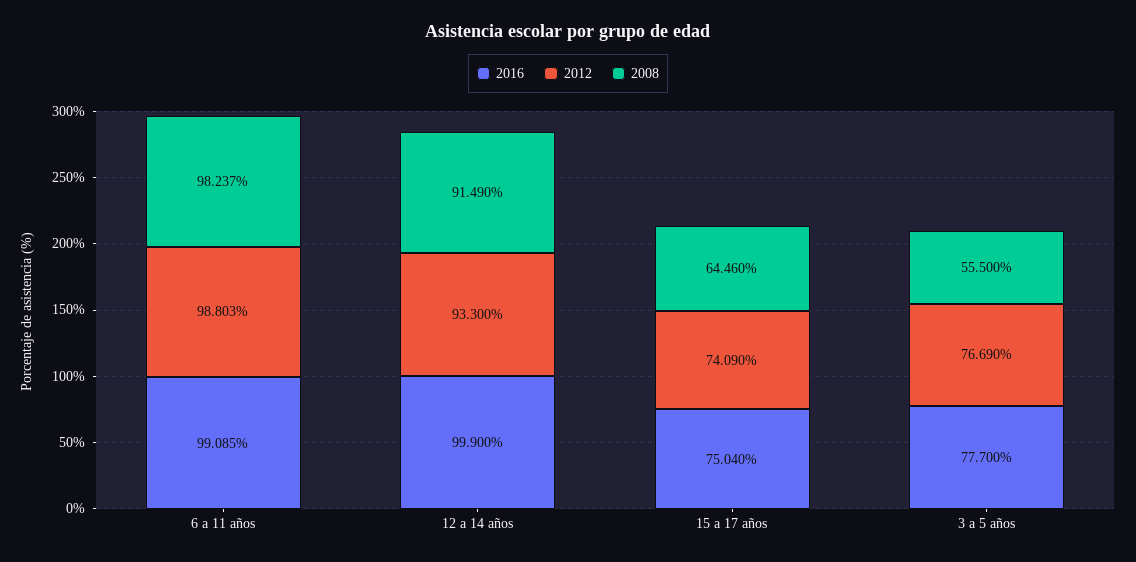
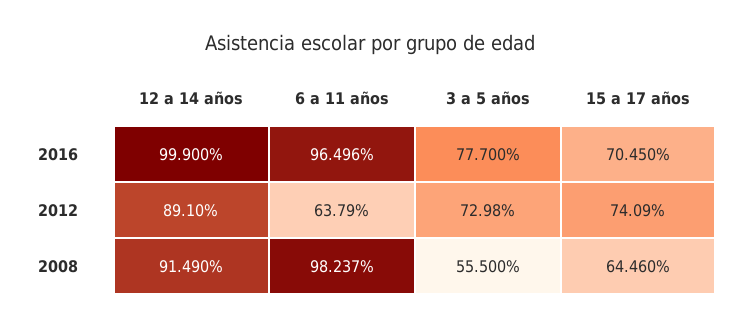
  {
    "2016": {
-     "6 a 11 años": 99.085,
+     "6 a 11 años": 96.496,
      "12 a 14 años": 99.9,
-     "15 a 17 años": 75.04,
+     "15 a 17 años": 70.45,
      "3 a 5 años": 77.7
    },
    "2012": {
-     "6 a 11 años": 98.803,
+     "6 a 11 años": 63.79,
-     "12 a 14 años": 93.3,
+     "12 a 14 años": 89.1,
      "15 a 17 años": 74.09,
-     "3 a 5 años": 76.69
+     "3 a 5 años": 72.98
    },
    "2008": {
      "6 a 11 años": 98.237,
      "12 a 14 años": 91.49,
      "15 a 17 años": 64.46,
      "3 a 5 años": 55.5
    }
  }

